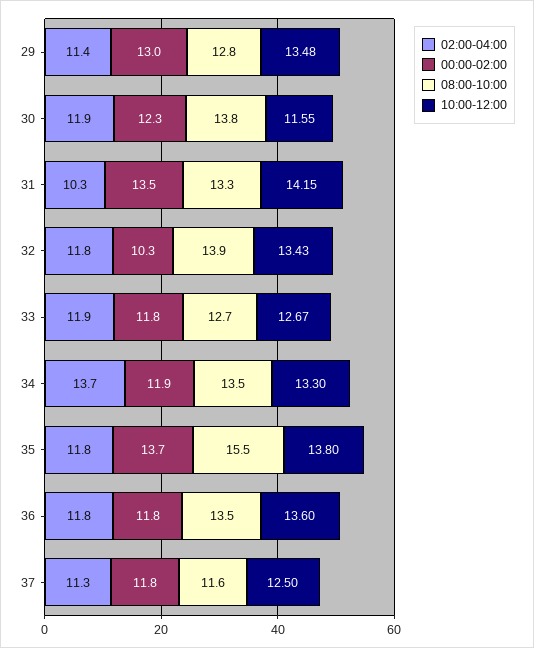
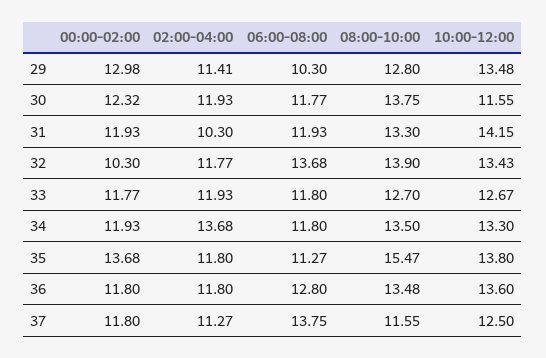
  {
    "02:00-04:00": {
      "29": 11.41,
      "30": 11.93,
      "31": 10.3,
      "32": 11.77,
      "33": 11.93,
      "34": 13.68,
      "35": 11.8,
      "36": 11.8,
      "37": 11.27
    },
    "00:00-02:00": {
      "29": 12.98,
      "30": 12.32,
-     "31": 13.5,
+     "31": 11.93,
      "32": 10.3,
      "33": 11.77,
      "34": 11.93,
      "35": 13.68,
      "36": 11.8,
      "37": 11.8
    },
    "08:00-10:00": {
      "29": 12.8,
      "30": 13.75,
      "31": 13.3,
      "32": 13.9,
      "33": 12.7,
      "34": 13.5,
      "35": 15.47,
      "36": 13.48,
      "37": 11.55
    },
    "10:00-12:00": {
      "29": 13.48,
      "30": 11.55,
      "31": 14.15,
      "32": 13.43,
      "33": 12.67,
      "34": 13.3,
      "35": 13.8,
      "36": 13.6,
      "37": 12.5
-   }
+   },
+   "06:00-08:00": {
+     "29": 10.3,
+     "30": 11.77,
+     "31": 11.93,
+     "32": 13.68,
+     "33": 11.8,
+     "34": 11.8,
+     "35": 11.27,
+     "36": 12.8,
+     "37": 13.75
+   }
  }

